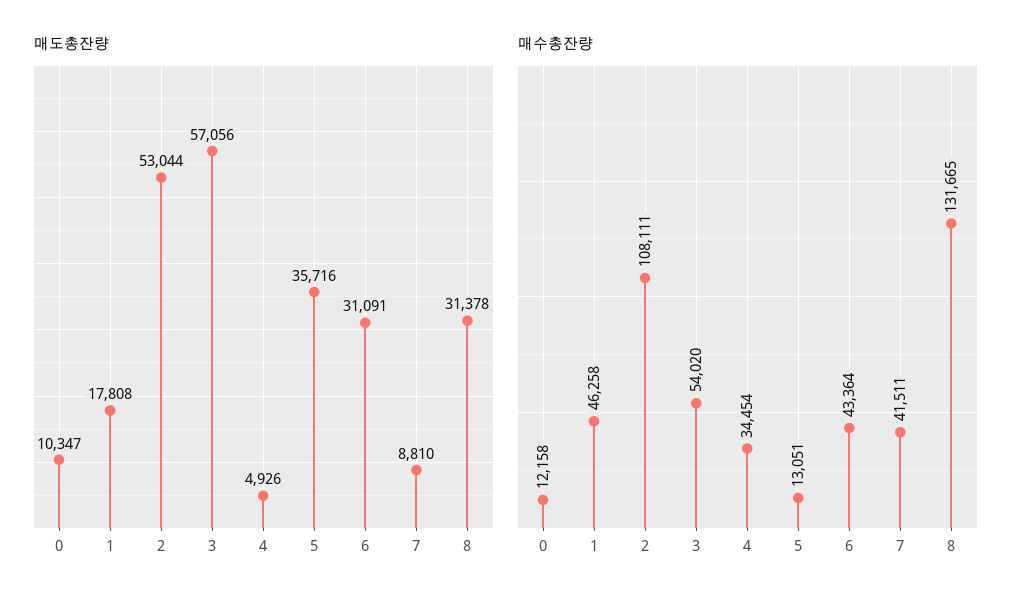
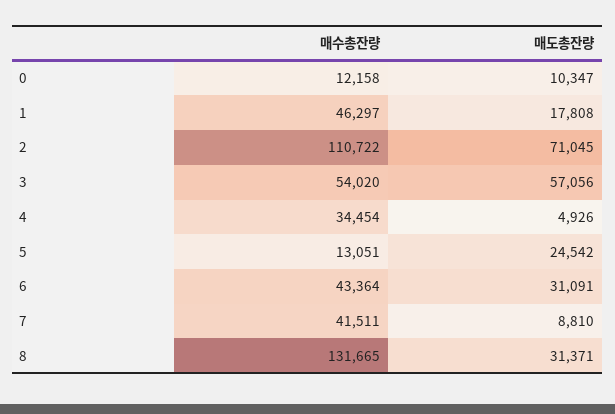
  {
    "매도총잔량": {
      "0": 10347,
      "1": 17808,
-     "2": 53044,
+     "2": 71045,
      "3": 57056,
      "4": 4926,
-     "5": 35716,
+     "5": 24542,
      "6": 31091,
      "7": 8810,
-     "8": 31378
+     "8": 31371
    },
    "매수총잔량": {
      "0": 12158,
-     "1": 46258,
+     "1": 46297,
-     "2": 108111,
+     "2": 110722,
      "3": 54020,
      "4": 34454,
      "5": 13051,
      "6": 43364,
      "7": 41511,
      "8": 131665
    }
  }

